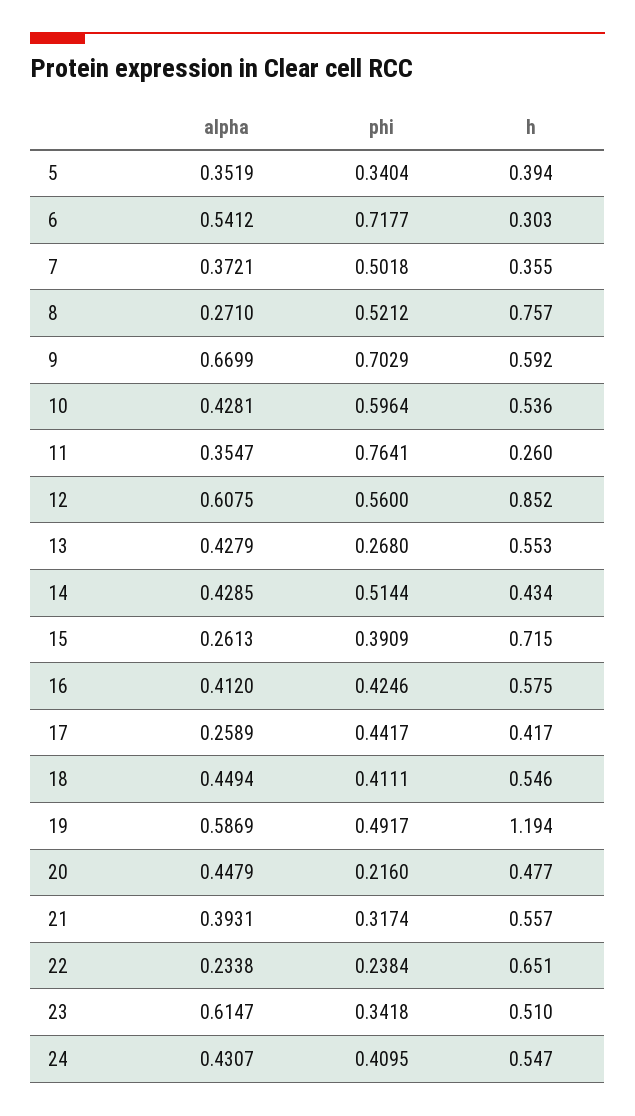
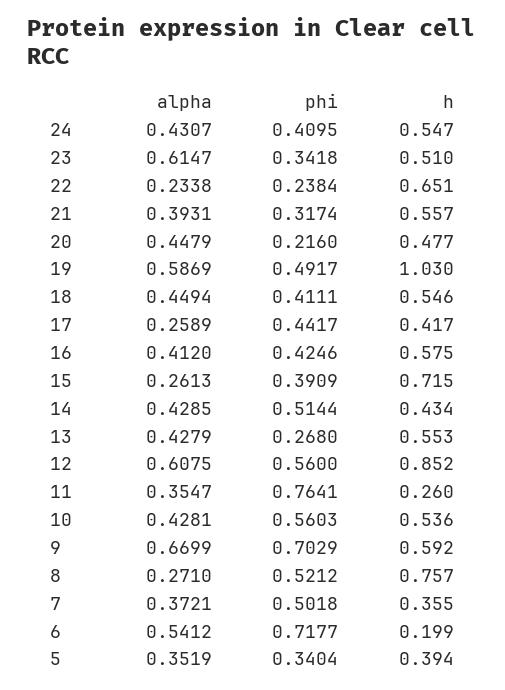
  {
    "alpha": {
      "5": 0.3519,
      "6": 0.5412,
      "7": 0.3721,
      "8": 0.271,
      "9": 0.6699,
      "10": 0.4281,
      "11": 0.3547,
      "12": 0.6075,
      "13": 0.4279,
      "14": 0.4285,
      "15": 0.2613,
      "16": 0.412,
      "17": 0.2589,
      "18": 0.4494,
      "19": 0.5869,
      "20": 0.4479,
      "21": 0.3931,
      "22": 0.2338,
      "23": 0.6147,
      "24": 0.4307
    },
    "phi": {
      "5": 0.3404,
      "6": 0.7177,
      "7": 0.5018,
      "8": 0.5212,
      "9": 0.7029,
-     "10": 0.5964,
+     "10": 0.5603,
      "11": 0.7641,
      "12": 0.56,
      "13": 0.268,
      "14": 0.5144,
      "15": 0.3909,
      "16": 0.4246,
      "17": 0.4417,
      "18": 0.4111,
      "19": 0.4917,
      "20": 0.216,
      "21": 0.3174,
      "22": 0.2384,
      "23": 0.3418,
      "24": 0.4095
    },
    "h": {
      "5": 0.394,
-     "6": 0.303,
+     "6": 0.199,
      "7": 0.355,
      "8": 0.757,
      "9": 0.592,
      "10": 0.536,
      "11": 0.26,
      "12": 0.852,
      "13": 0.553,
      "14": 0.434,
      "15": 0.715,
      "16": 0.575,
      "17": 0.417,
      "18": 0.546,
-     "19": 1.194,
+     "19": 1.03,
      "20": 0.477,
      "21": 0.557,
      "22": 0.651,
      "23": 0.51,
      "24": 0.547
    }
  }

